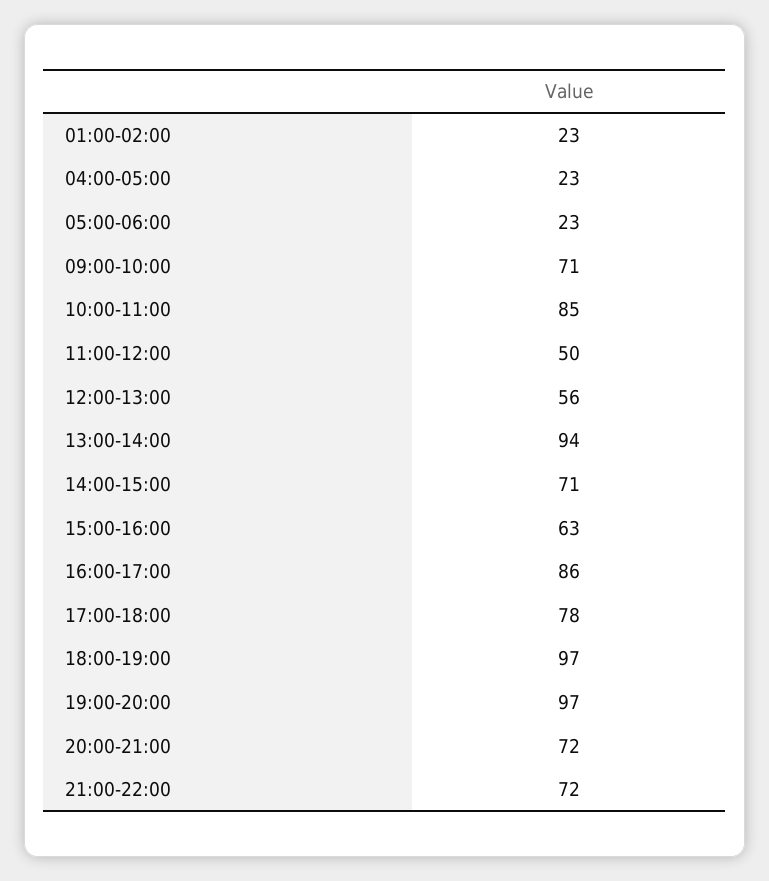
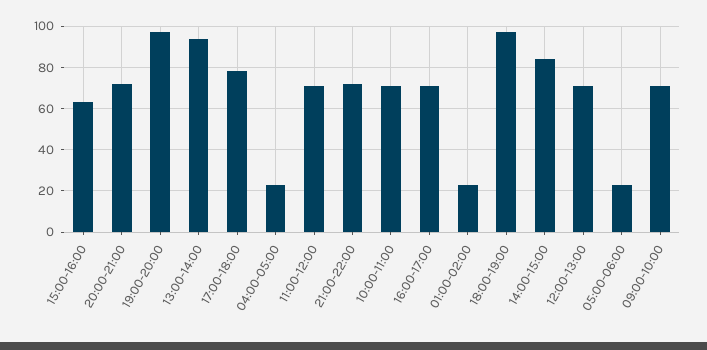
  {
    "01:00-02:00": 23,
    "04:00-05:00": 23,
    "05:00-06:00": 23,
    "09:00-10:00": 71,
-   "10:00-11:00": 85,
+   "10:00-11:00": 70,
-   "11:00-12:00": 50,
+   "11:00-12:00": 70,
-   "12:00-13:00": 56,
+   "12:00-13:00": 70,
    "13:00-14:00": 94,
-   "14:00-15:00": 71,
+   "14:00-15:00": 85,
    "15:00-16:00": 63,
-   "16:00-17:00": 86,
+   "16:00-17:00": 70,
    "17:00-18:00": 78,
    "18:00-19:00": 97,
    "19:00-20:00": 97,
    "20:00-21:00": 72,
    "21:00-22:00": 72
  }

